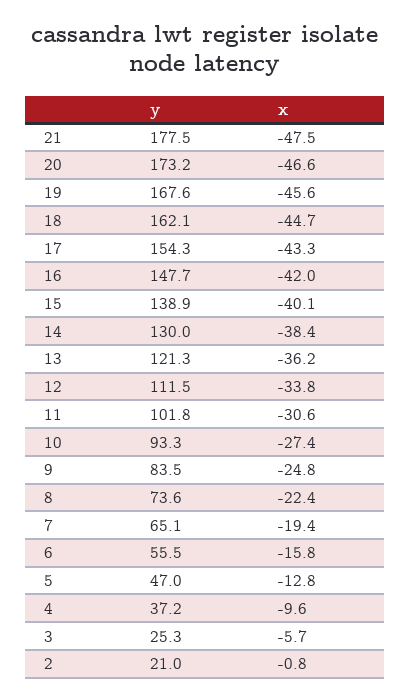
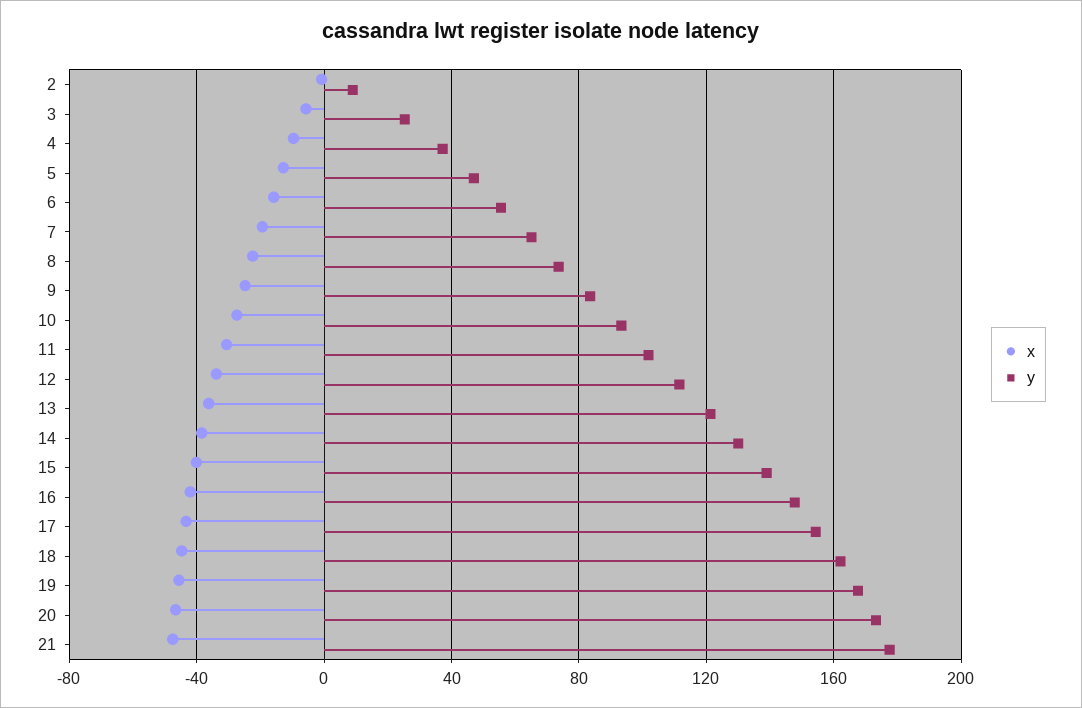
  {
    "y": {
      "21": 177.5,
      "20": 173.2,
      "19": 167.6,
      "18": 162.1,
      "17": 154.3,
      "16": 147.7,
      "15": 138.9,
      "14": 130,
      "13": 121.3,
      "12": 111.5,
      "11": 101.8,
      "10": 93.3,
      "9": 83.5,
      "8": 73.6,
      "7": 65.1,
      "6": 55.5,
      "5": 47,
      "4": 37.2,
      "3": 25.3,
-     "2": 21
+     "2": 10
    },
    "x": {
      "21": -47.5,
      "20": -46.6,
      "19": -45.6,
      "18": -44.7,
      "17": -43.3,
      "16": -42,
      "15": -40.1,
      "14": -38.4,
      "13": -36.2,
      "12": -33.8,
      "11": -30.6,
      "10": -27.4,
      "9": -24.8,
      "8": -22.4,
      "7": -19.4,
      "6": -15.8,
      "5": -12.8,
      "4": -9.6,
      "3": -5.7,
      "2": -0.8
    }
  }

